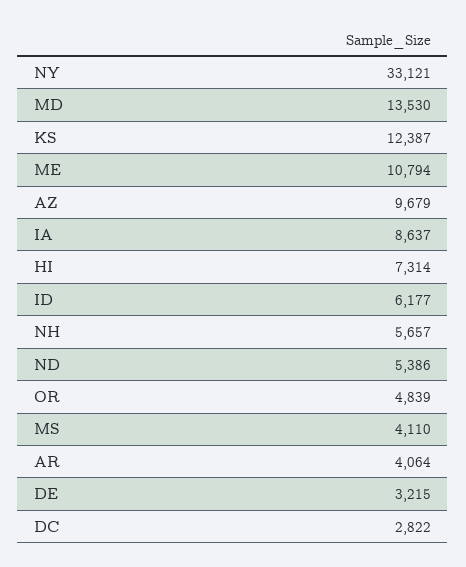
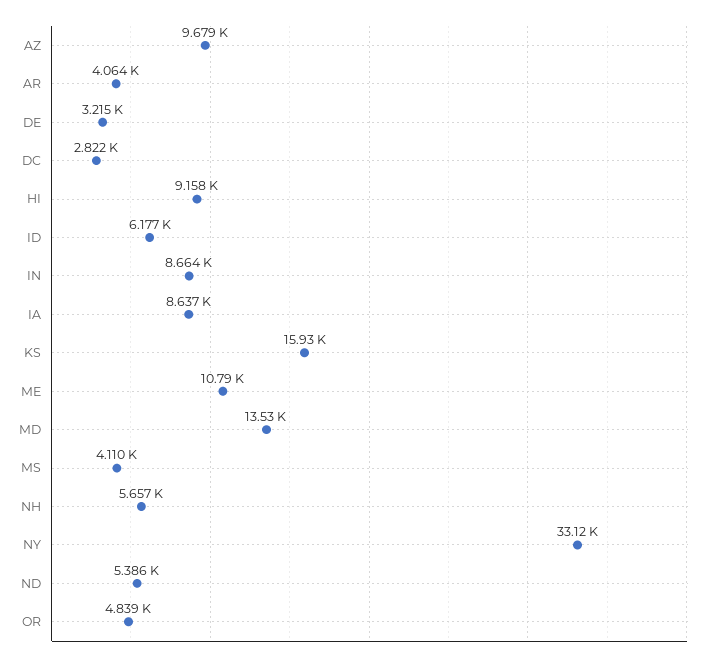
  {
    "NY": 33121,
    "MD": 13530,
-   "KS": 12387,
+   "KS": 15930,
    "ME": 10794,
    "AZ": 9679,
    "IA": 8637,
-   "HI": 7314,
+   "HI": 9158,
    "ID": 6177,
    "NH": 5657,
    "ND": 5386,
    "OR": 4839,
    "MS": 4110,
    "AR": 4064,
    "DE": 3215,
-   "DC": 2822
+   "DC": 2822,
+   "IN": 8664
  }

